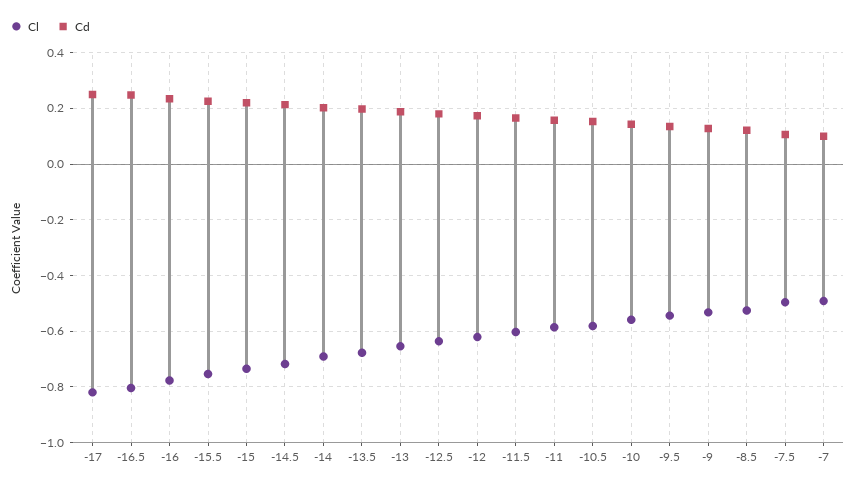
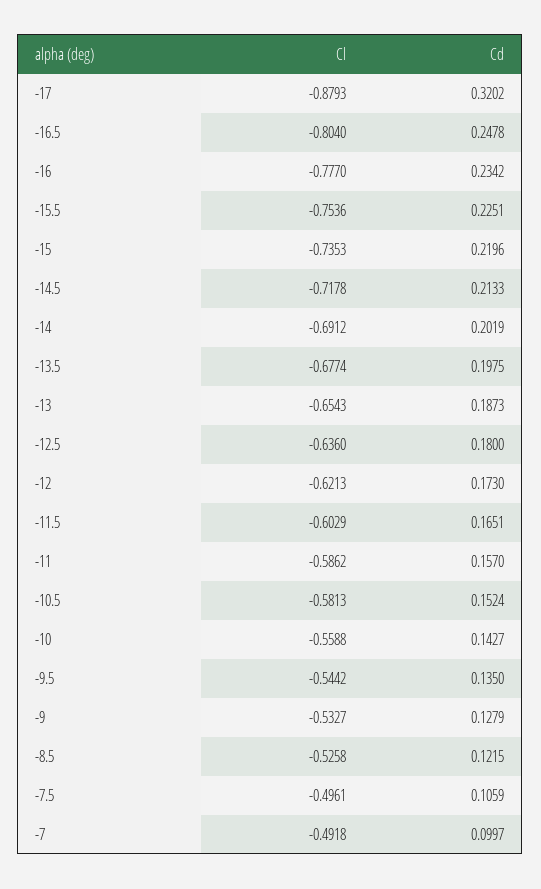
  {
    "Cl": {
-     "-17": -0.825,
+     "-17": -0.8793,
      "-16.5": -0.804,
      "-16": -0.777,
      "-15.5": -0.7536,
      "-15": -0.7353,
      "-14.5": -0.7178,
      "-14": -0.6912,
      "-13.5": -0.6774,
      "-13": -0.6543,
      "-12.5": -0.636,
      "-12": -0.6213,
      "-11.5": -0.6029,
      "-11": -0.5862,
      "-10.5": -0.5813,
      "-10": -0.5588,
      "-9.5": -0.5442,
      "-9": -0.5327,
      "-8.5": -0.5258,
      "-7.5": -0.4961,
      "-7": -0.4918
    },
    "Cd": {
-     "-17": 0.25,
+     "-17": 0.3202,
      "-16.5": 0.2478,
      "-16": 0.2342,
      "-15.5": 0.2251,
      "-15": 0.2196,
      "-14.5": 0.2133,
      "-14": 0.2019,
      "-13.5": 0.1975,
      "-13": 0.1873,
      "-12.5": 0.18,
      "-12": 0.173,
      "-11.5": 0.1651,
      "-11": 0.157,
      "-10.5": 0.1524,
      "-10": 0.1427,
      "-9.5": 0.135,
      "-9": 0.1279,
      "-8.5": 0.1215,
      "-7.5": 0.1059,
      "-7": 0.0997
    }
  }

